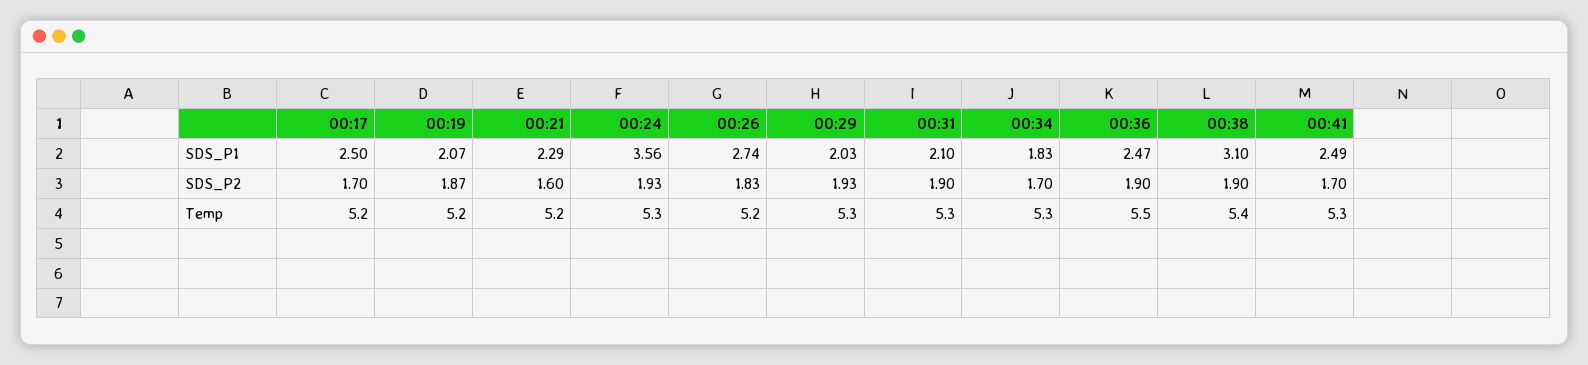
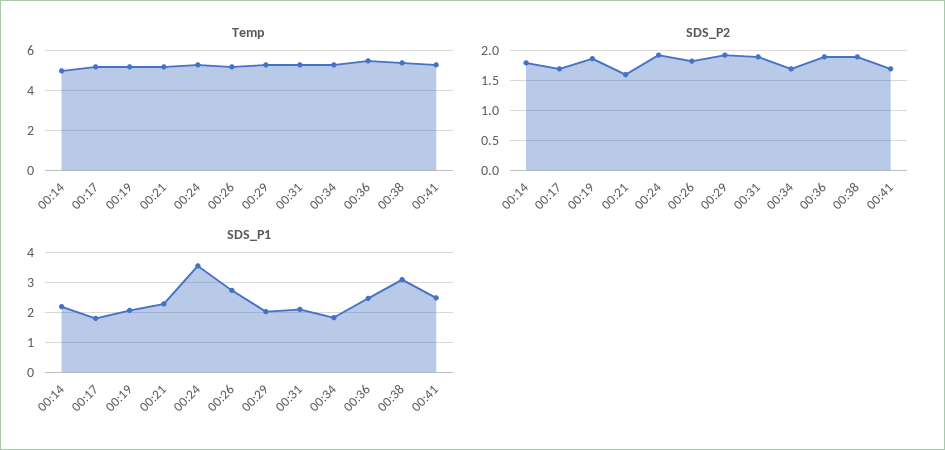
  {
    "SDS_P1": {
-     "00:17": 2.5,
+     "00:17": 1.75,
      "00:19": 2.07,
      "00:21": 2.29,
      "00:24": 3.56,
      "00:26": 2.74,
      "00:29": 2.03,
      "00:31": 2.1,
      "00:34": 1.83,
      "00:36": 2.47,
      "00:38": 3.1,
-     "00:41": 2.49
+     "00:41": 2.49,
+     "00:14": 2.25
    },
    "SDS_P2": {
      "00:17": 1.7,
      "00:19": 1.87,
      "00:21": 1.6,
      "00:24": 1.93,
      "00:26": 1.83,
      "00:29": 1.93,
      "00:31": 1.9,
      "00:34": 1.7,
      "00:36": 1.9,
      "00:38": 1.9,
-     "00:41": 1.7
+     "00:41": 1.7,
+     "00:14": 1.75
    },
    "Temp": {
      "00:17": 5.2,
      "00:19": 5.2,
      "00:21": 5.2,
      "00:24": 5.3,
      "00:26": 5.2,
      "00:29": 5.3,
      "00:31": 5.3,
      "00:34": 5.3,
      "00:36": 5.5,
      "00:38": 5.4,
-     "00:41": 5.3
+     "00:41": 5.3,
+     "00:14": 5
    }
  }

